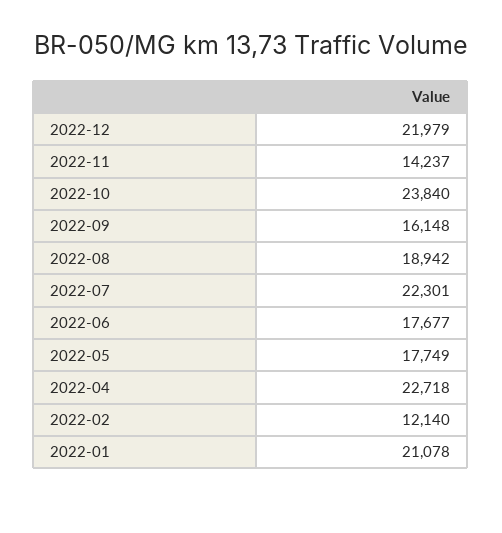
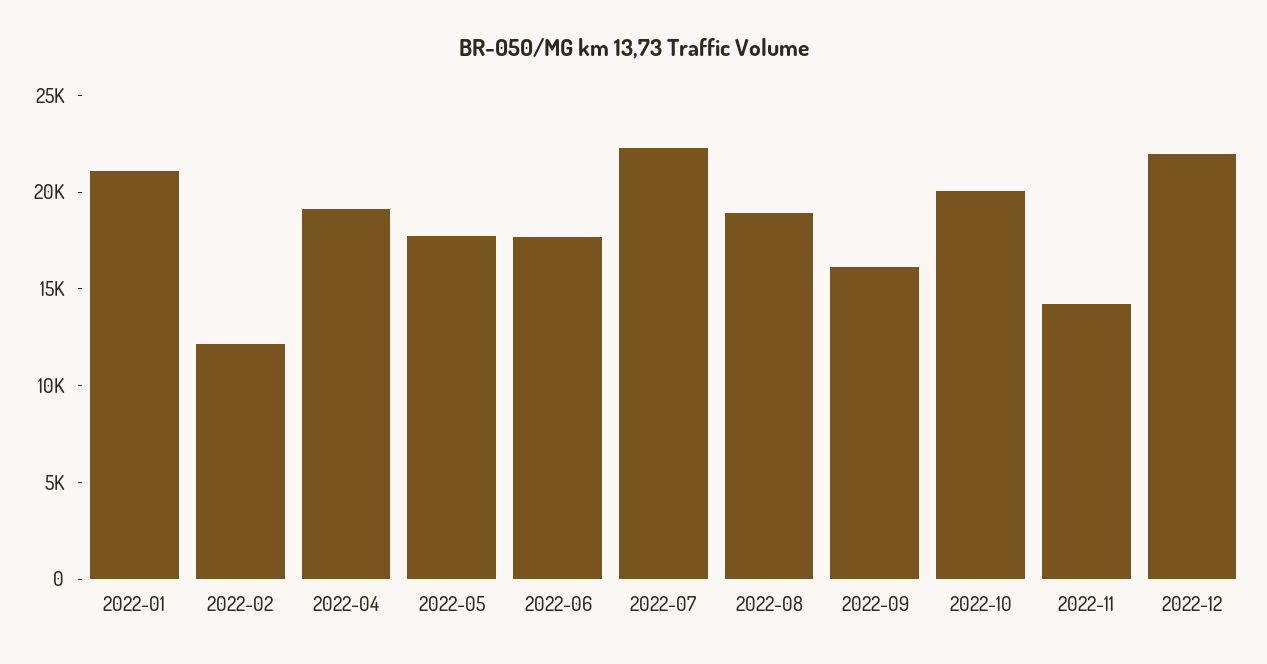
  {
    "2022-12": 21979,
    "2022-11": 14237,
-   "2022-10": 23840,
+   "2022-10": 20000,
    "2022-09": 16148,
    "2022-08": 18942,
    "2022-07": 22301,
    "2022-06": 17677,
    "2022-05": 17749,
-   "2022-04": 22718,
+   "2022-04": 19000,
    "2022-02": 12140,
    "2022-01": 21078
  }

